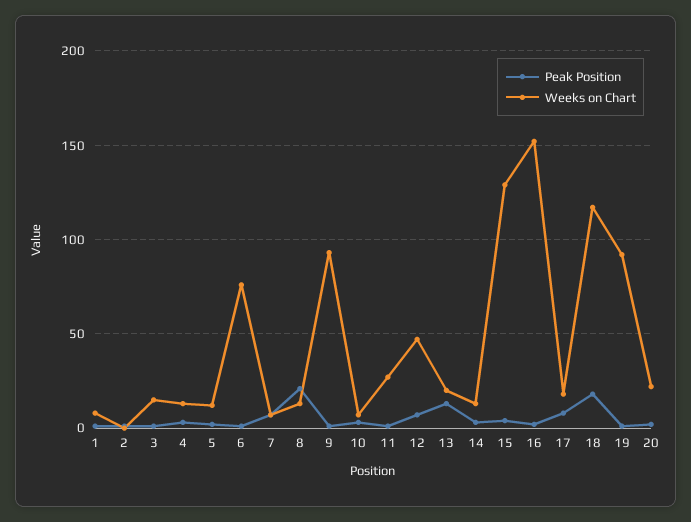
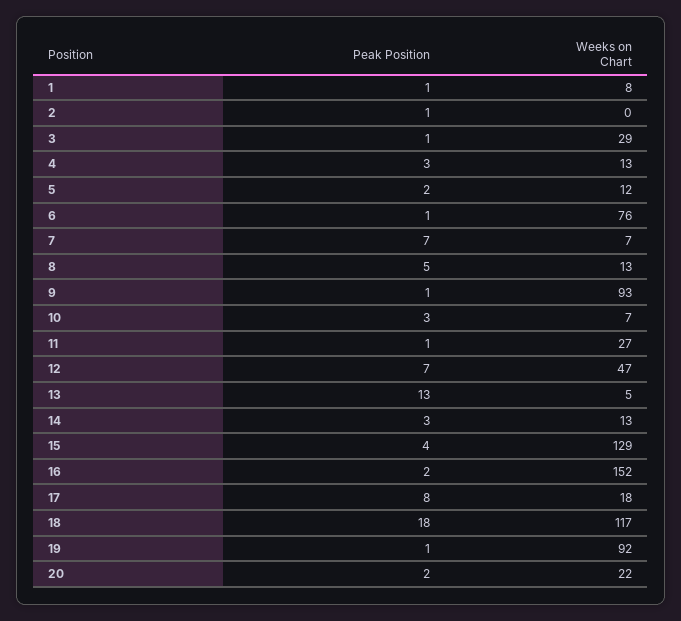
  {
    "Peak Position": {
      "1": 1,
      "2": 1,
      "3": 1,
      "4": 3,
      "5": 2,
      "6": 1,
      "7": 7,
-     "8": 20,
+     "8": 5,
      "9": 1,
      "10": 3,
      "11": 1,
      "12": 7,
      "13": 13,
      "14": 3,
      "15": 4,
      "16": 2,
      "17": 8,
      "18": 18,
      "19": 1,
      "20": 2
    },
    "Weeks on Chart": {
      "1": 8,
      "2": 0,
-     "3": 15,
+     "3": 29,
      "4": 13,
      "5": 12,
      "6": 76,
      "7": 7,
      "8": 13,
      "9": 93,
      "10": 7,
      "11": 27,
      "12": 47,
-     "13": 20,
+     "13": 5,
      "14": 13,
      "15": 129,
      "16": 152,
      "17": 18,
      "18": 117,
      "19": 92,
      "20": 22
    }
  }

